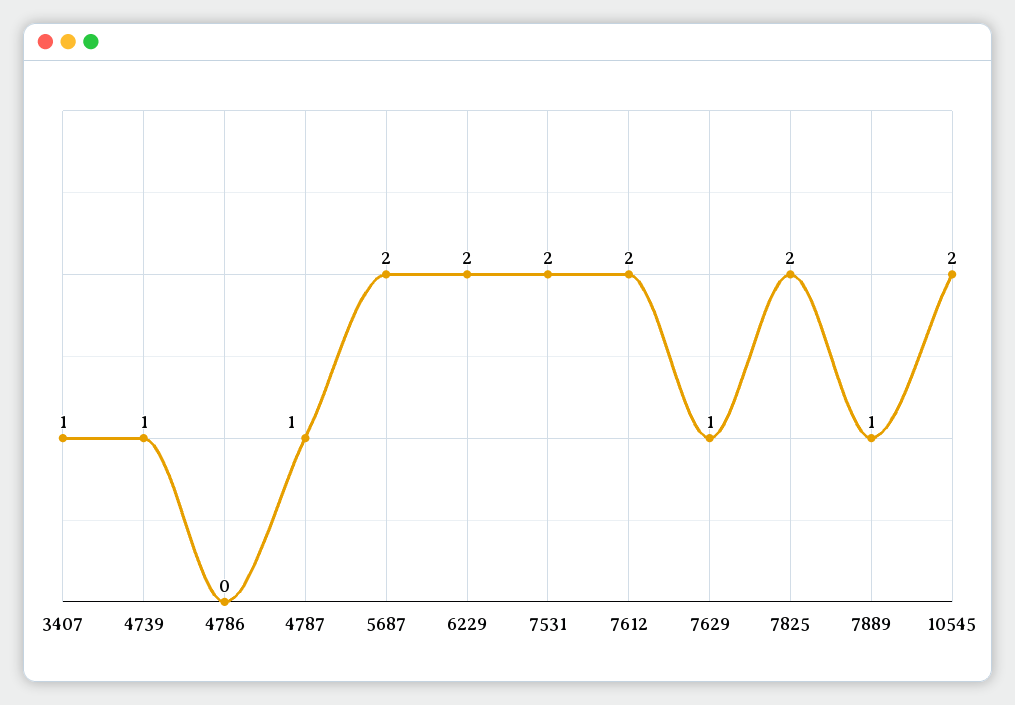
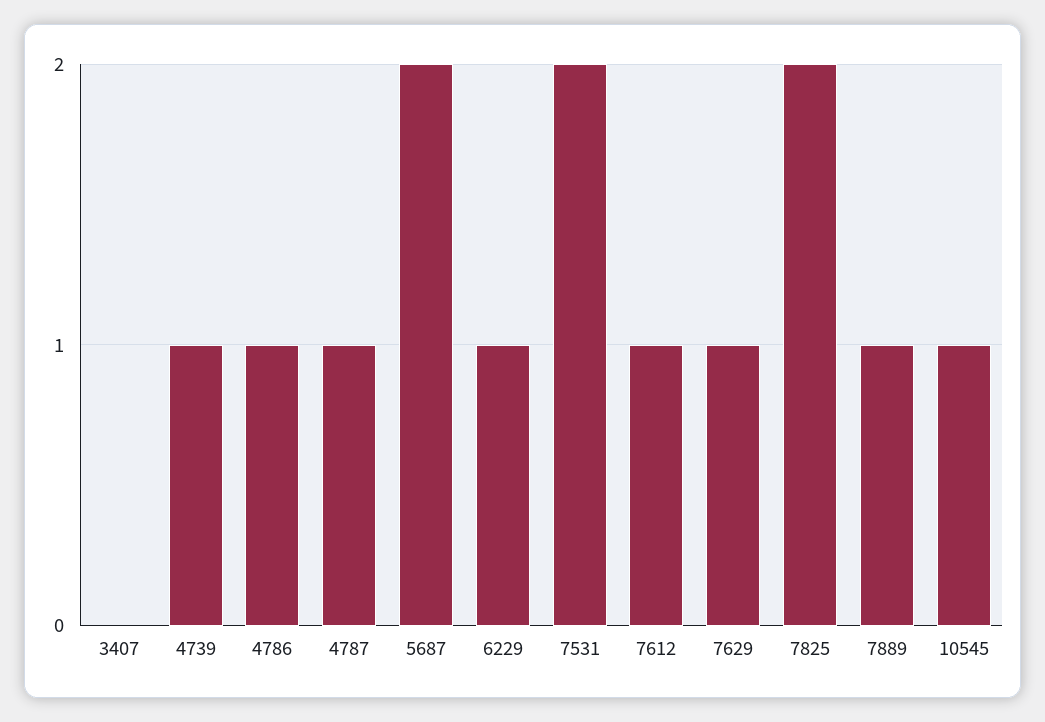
  {
-   "3407": 1,
+   "3407": 0,
    "4739": 1,
-   "4786": 0,
+   "4786": 1,
    "4787": 1,
    "5687": 2,
-   "6229": 2,
+   "6229": 1,
    "7531": 2,
-   "7612": 2,
+   "7612": 1,
    "7629": 1,
    "7825": 2,
    "7889": 1,
-   "10545": 2
+   "10545": 1
  }

